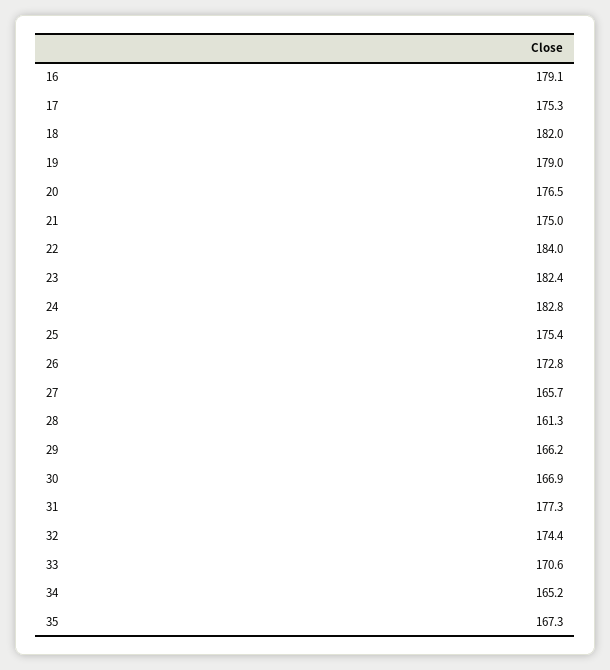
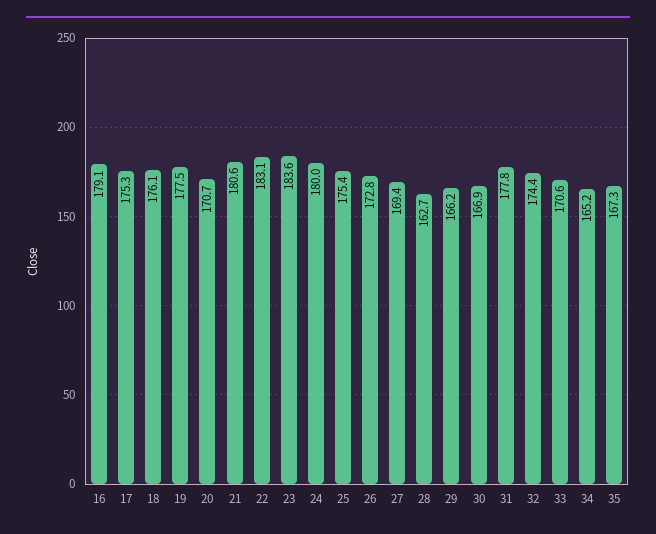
  {
    "16": 179.1,
    "17": 175.3,
-   "18": 182,
+   "18": 176.1,
-   "19": 179,
+   "19": 177.5,
-   "20": 176.5,
+   "20": 170.7,
-   "21": 175,
+   "21": 180.6,
-   "22": 184,
+   "22": 183.1,
-   "23": 182.4,
+   "23": 183.6,
-   "24": 182.8,
+   "24": 180,
    "25": 175.4,
    "26": 172.8,
-   "27": 165.7,
+   "27": 169.4,
-   "28": 161.3,
+   "28": 162.7,
    "29": 166.2,
    "30": 166.9,
-   "31": 177.3,
+   "31": 177.8,
    "32": 174.4,
    "33": 170.6,
    "34": 165.2,
    "35": 167.3
  }

